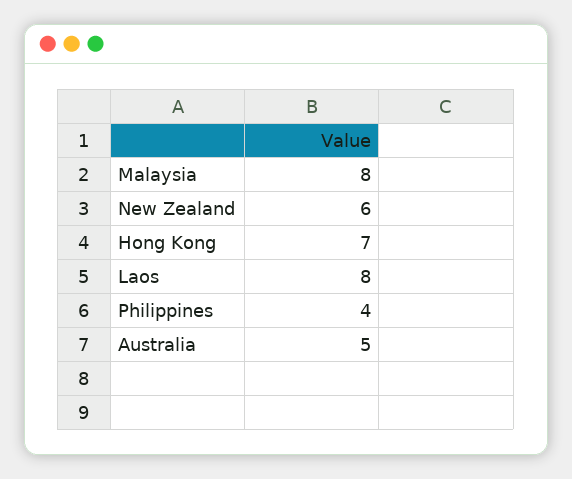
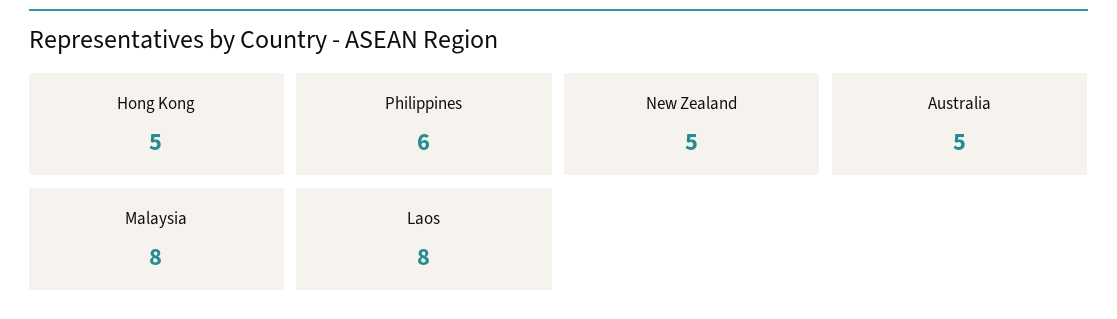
  {
    "Malaysia": 8,
-   "New Zealand": 6,
+   "New Zealand": 5,
-   "Hong Kong": 7,
+   "Hong Kong": 5,
    "Laos": 8,
-   "Philippines": 4,
+   "Philippines": 6,
    "Australia": 5
  }

